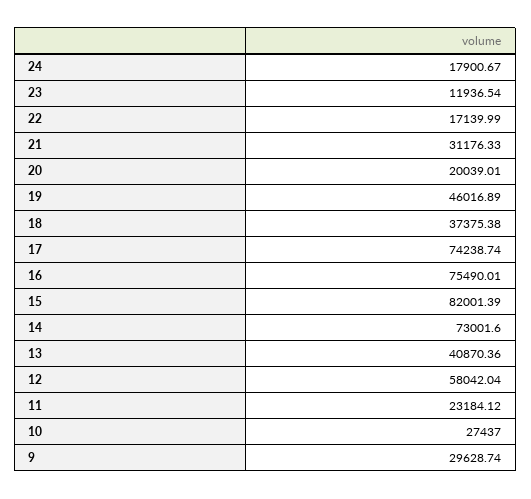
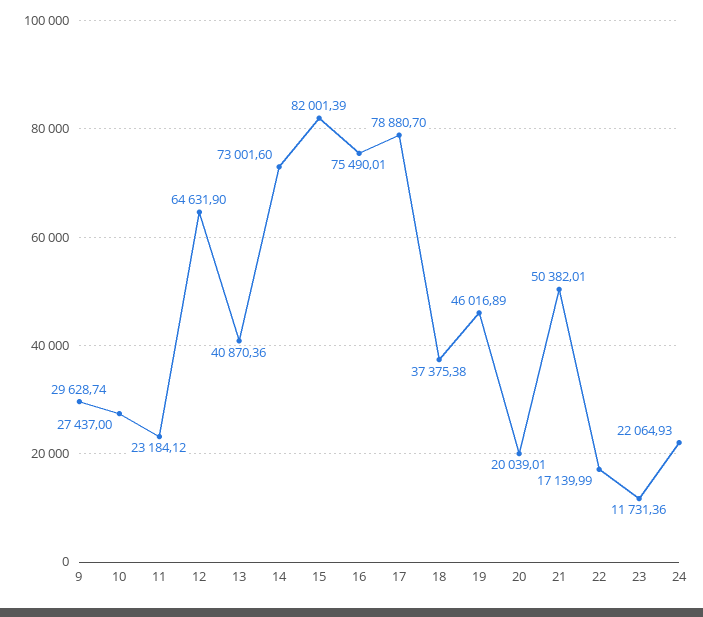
  {
-   "24": 17900.67,
+   "24": 22064.93,
-   "23": 11936.54,
+   "23": 11731.36,
    "22": 17139.99,
-   "21": 31176.33,
+   "21": 50382.01,
    "20": 20039.01,
    "19": 46016.89,
    "18": 37375.38,
-   "17": 74238.74,
+   "17": 78880.7,
    "16": 75490.01,
    "15": 82001.39,
    "14": 73001.6,
    "13": 40870.36,
-   "12": 58042.04,
+   "12": 64631.9,
    "11": 23184.12,
    "10": 27437,
    "9": 29628.74
  }

